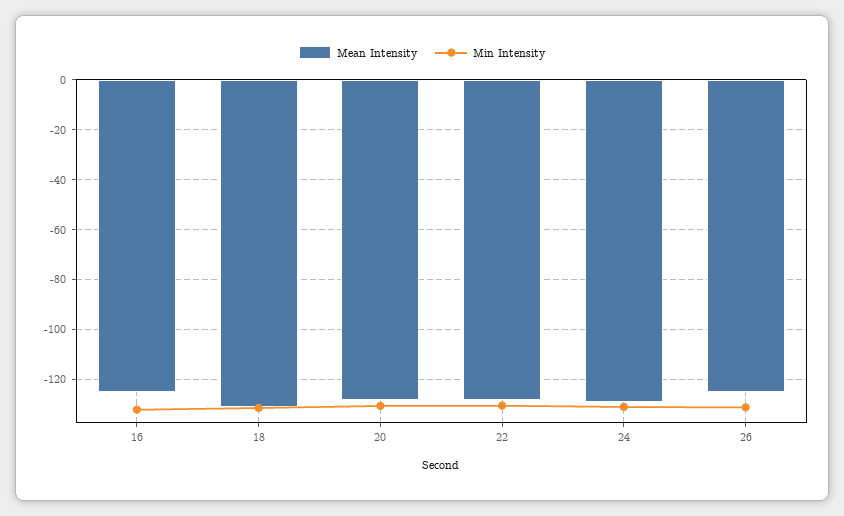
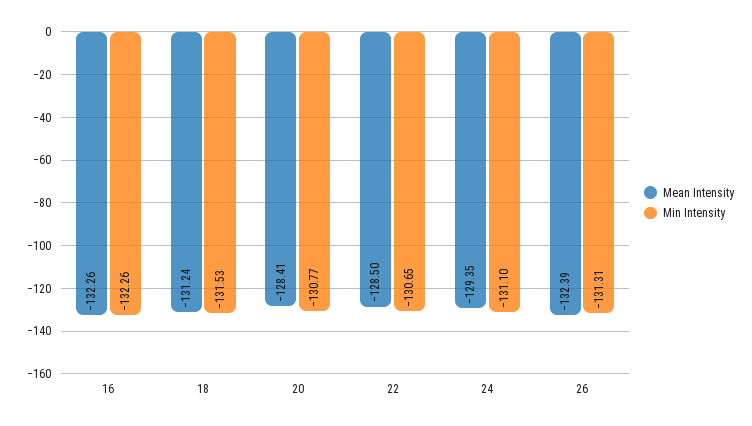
  {
    "Mean Intensity": {
-     "16": -125,
+     "16": -132.26,
      "18": -131.24,
      "20": -128.41,
      "22": -128.5,
      "24": -129.35,
-     "26": -125
+     "26": -132.39
    },
    "Min Intensity": {
      "16": -132.26,
      "18": -131.53,
      "20": -130.77,
      "22": -130.65,
      "24": -131.1,
      "26": -131.31
    }
  }

